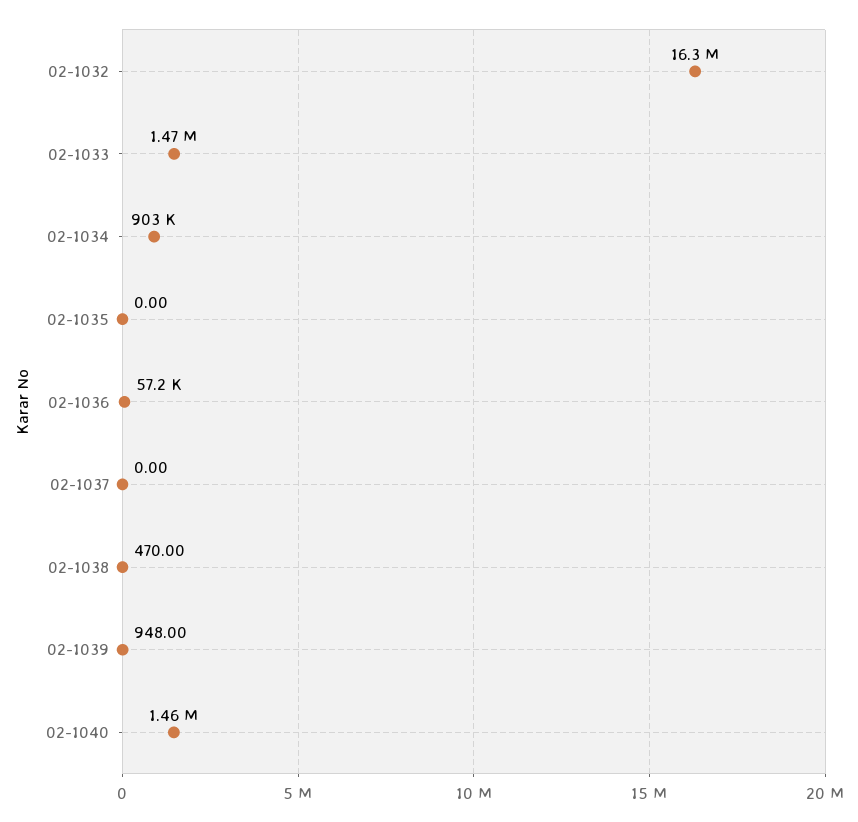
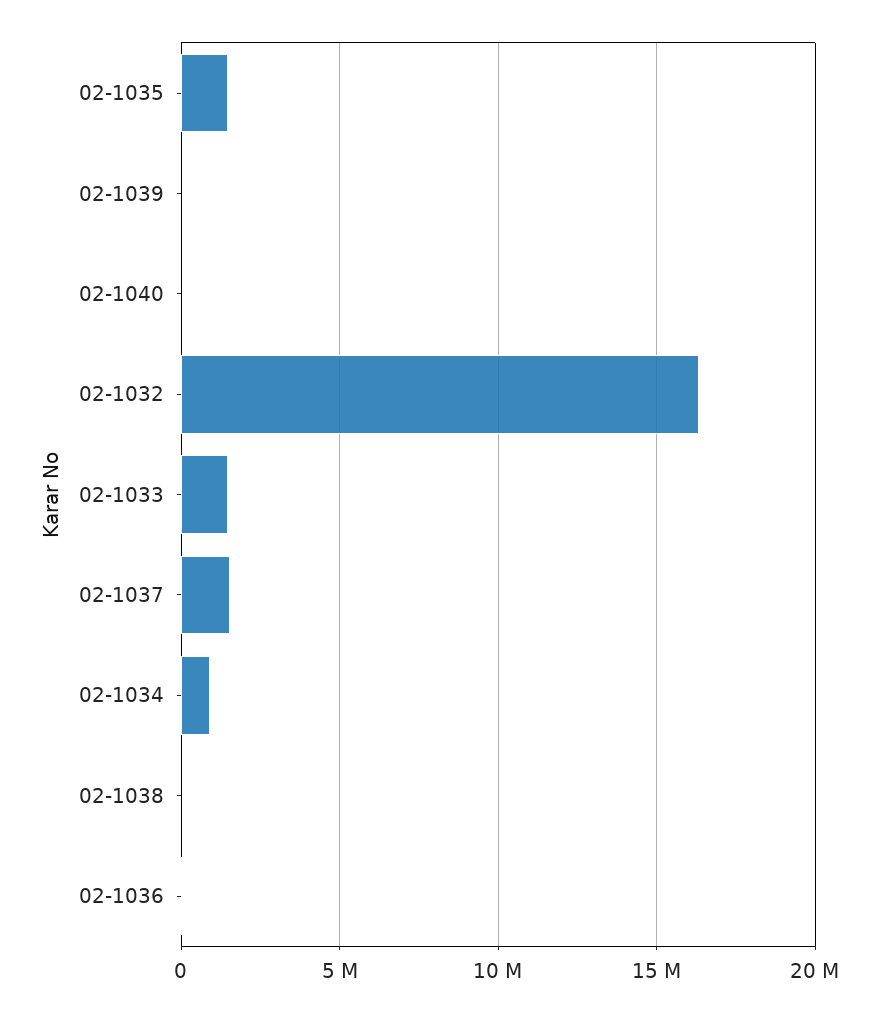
  {
    "02-1032": 16300000,
    "02-1033": 1470000,
    "02-1034": 903000,
-   "02-1035": 0,
+   "02-1035": 1500000,
    "02-1036": 57200,
-   "02-1037": 0,
+   "02-1037": 1500000,
    "02-1038": 470,
    "02-1039": 948,
-   "02-1040": 1460000
+   "02-1040": 0
  }

